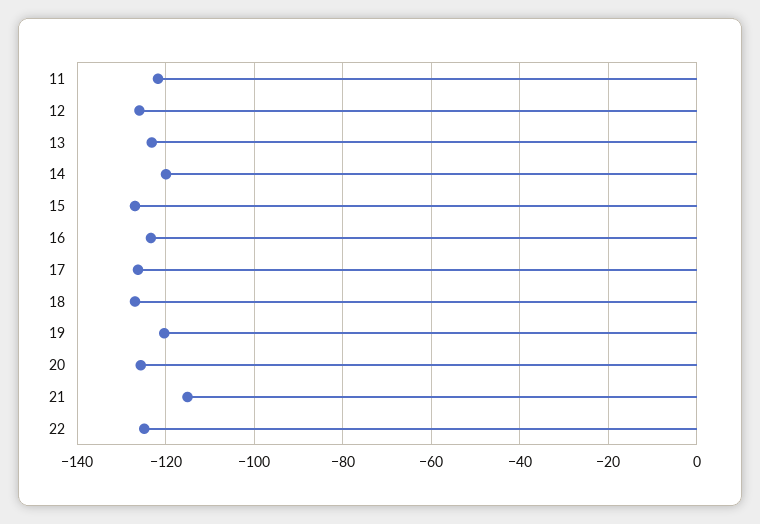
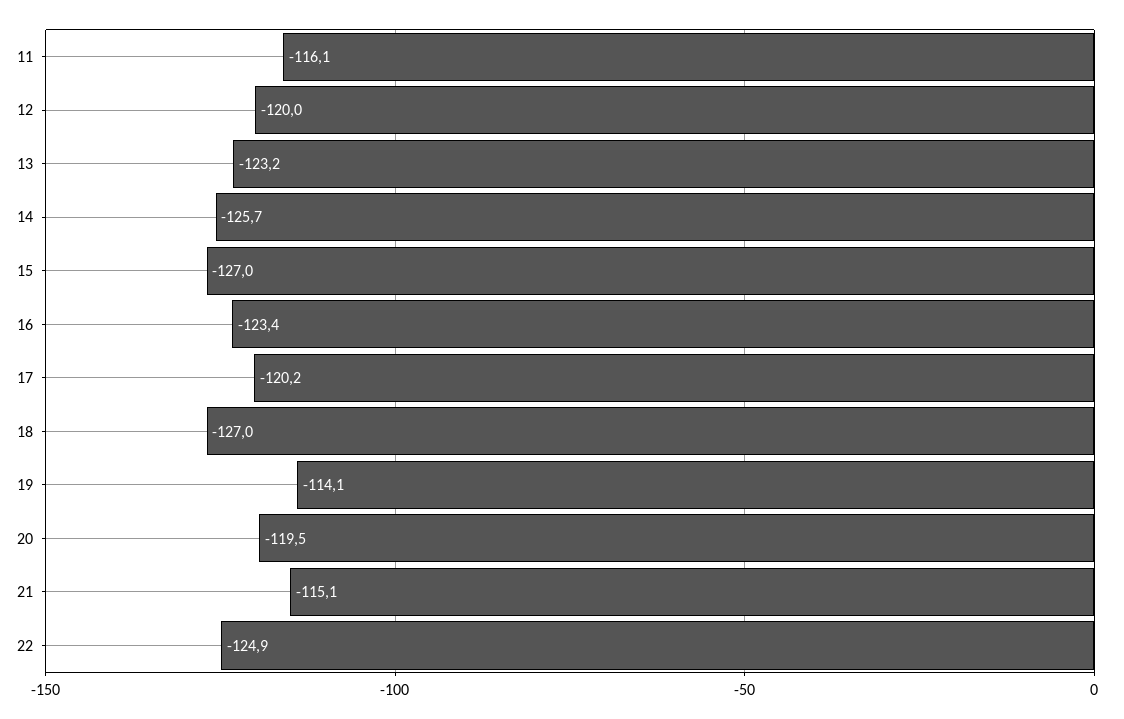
  {
-   "11": -122,
+   "11": -116.1,
-   "12": -126,
+   "12": -120,
    "13": -123.2,
-   "14": -120,
+   "14": -125.7,
    "15": -127,
    "16": -123.4,
-   "17": -126,
+   "17": -120.2,
    "18": -127,
-   "19": -120,
+   "19": -114.1,
-   "20": -126,
+   "20": -119.5,
    "21": -115.1,
    "22": -124.9
  }

